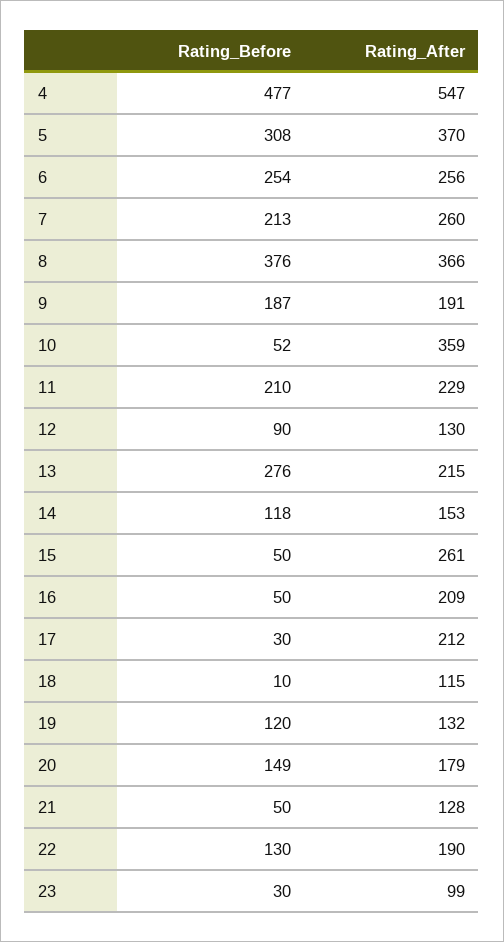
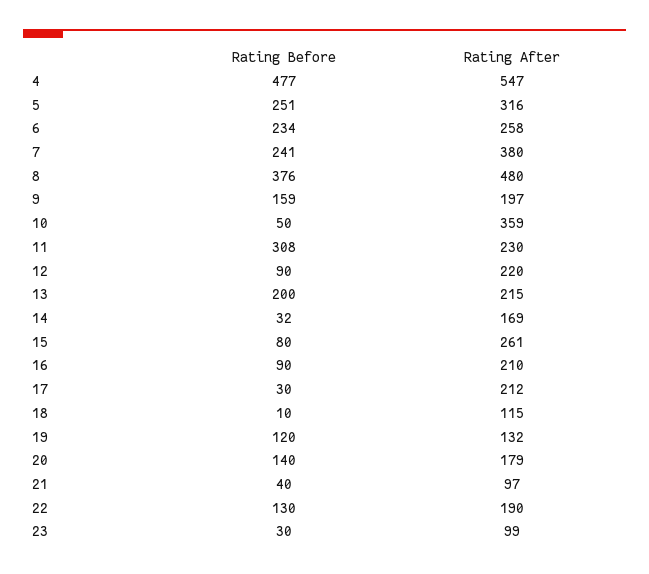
  {
    "Rating_Before": {
      "4": 477,
-     "5": 308,
+     "5": 251,
-     "6": 254,
+     "6": 234,
-     "7": 213,
+     "7": 241,
      "8": 376,
-     "9": 187,
+     "9": 159,
-     "10": 52,
+     "10": 50,
-     "11": 210,
+     "11": 308,
      "12": 90,
-     "13": 276,
+     "13": 200,
-     "14": 118,
+     "14": 32,
-     "15": 50,
+     "15": 80,
-     "16": 50,
+     "16": 90,
      "17": 30,
      "18": 10,
      "19": 120,
-     "20": 149,
+     "20": 140,
-     "21": 50,
+     "21": 40,
      "22": 130,
      "23": 30
    },
    "Rating_After": {
      "4": 547,
-     "5": 370,
+     "5": 316,
-     "6": 256,
+     "6": 258,
-     "7": 260,
+     "7": 380,
-     "8": 366,
+     "8": 480,
-     "9": 191,
+     "9": 197,
      "10": 359,
-     "11": 229,
+     "11": 230,
-     "12": 130,
+     "12": 220,
      "13": 215,
-     "14": 153,
+     "14": 169,
      "15": 261,
-     "16": 209,
+     "16": 210,
      "17": 212,
      "18": 115,
      "19": 132,
      "20": 179,
-     "21": 128,
+     "21": 97,
      "22": 190,
      "23": 99
    }
  }

